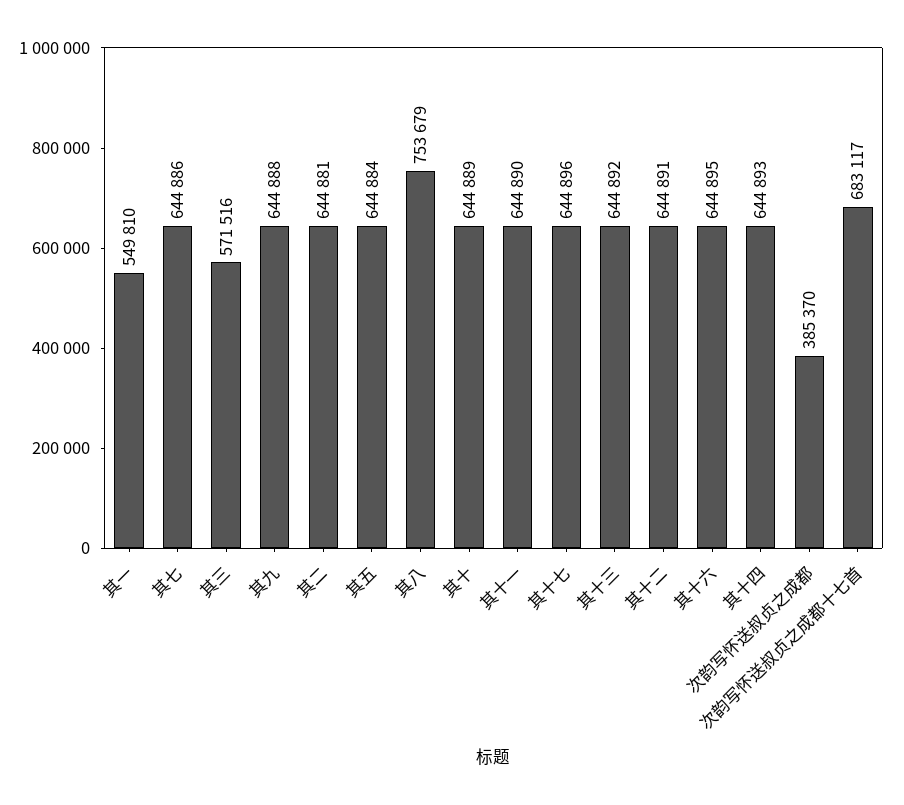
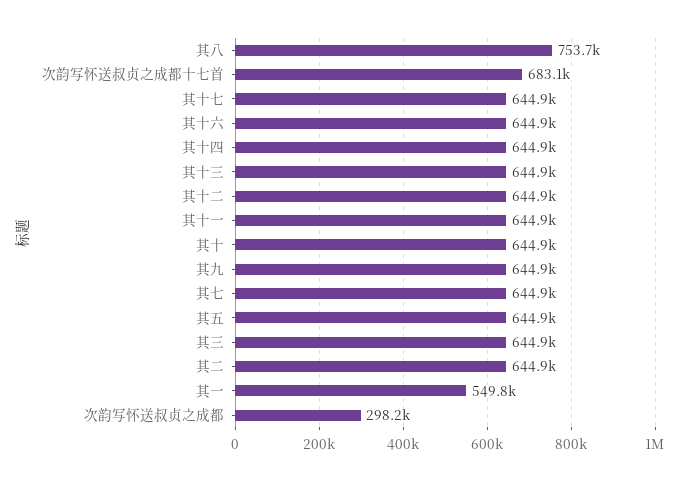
  {
    "其一": 549810,
    "其七": 644886,
-   "其三": 571516,
+   "其三": 644900,
    "其九": 644888,
    "其二": 644881,
    "其五": 644884,
    "其八": 753679,
    "其十": 644889,
    "其十一": 644890,
    "其十七": 644896,
    "其十三": 644892,
    "其十二": 644891,
    "其十六": 644895,
    "其十四": 644893,
-   "次韵写怀送叔贞之成都": 385370,
+   "次韵写怀送叔贞之成都": 298200,
    "次韵写怀送叔贞之成都十七首": 683117
  }

